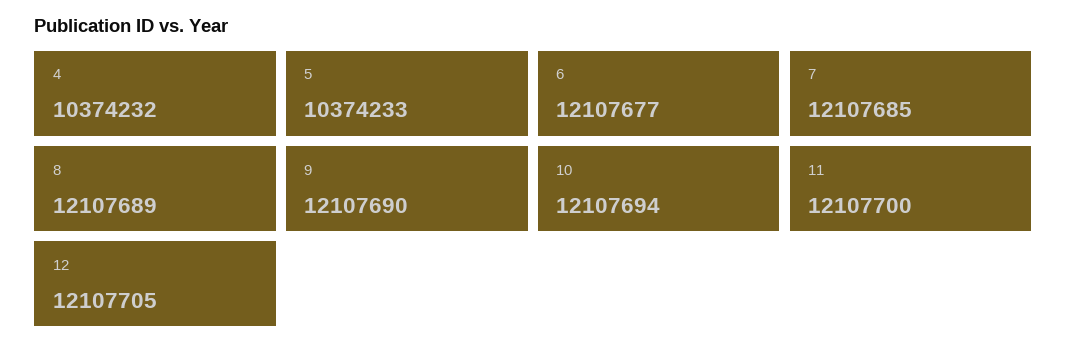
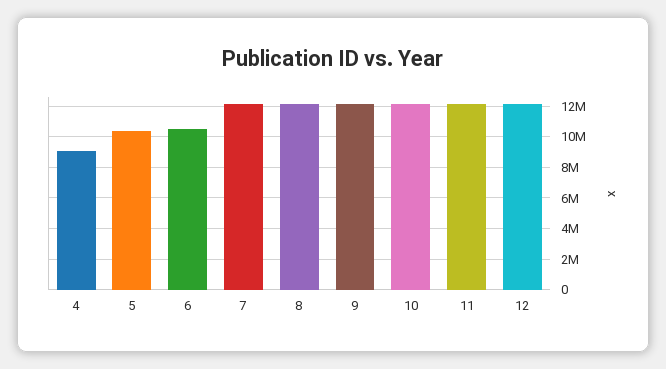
  {
-   "4": 10374232,
+   "4": 9000000,
    "5": 10374233,
-   "6": 12107677,
+   "6": 10500000,
    "7": 12107685,
    "8": 12107689,
    "9": 12107690,
    "10": 12107694,
    "11": 12107700,
    "12": 12107705
  }

